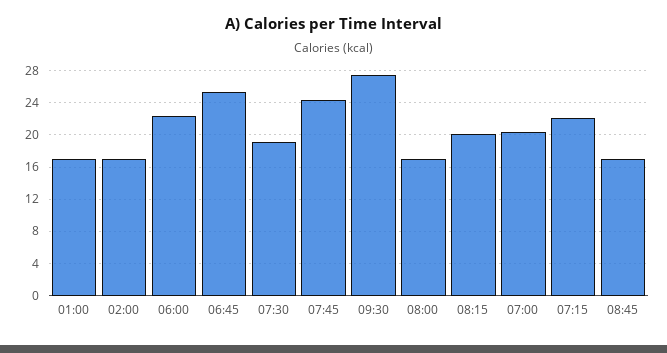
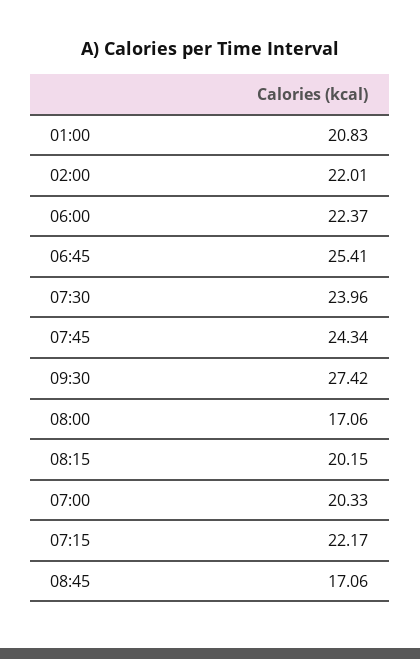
  {
-   "01:00": 17,
+   "01:00": 20.83,
-   "02:00": 17,
+   "02:00": 22.01,
    "06:00": 22.37,
    "06:45": 25.41,
-   "07:30": 19,
+   "07:30": 23.96,
    "07:45": 24.34,
    "09:30": 27.42,
    "08:00": 17.06,
    "08:15": 20.15,
    "07:00": 20.33,
    "07:15": 22.17,
    "08:45": 17.06
  }

